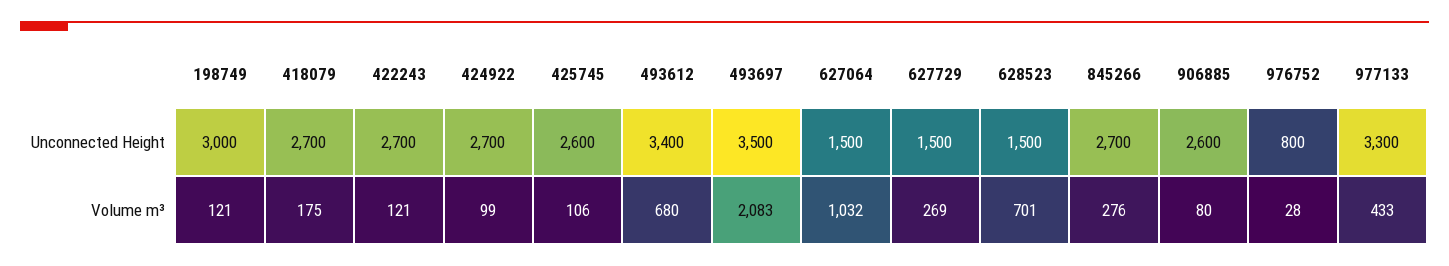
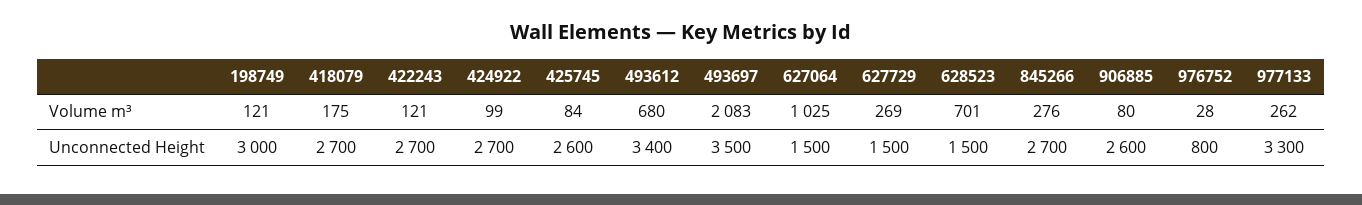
  {
    "198749": {
      "Unconnected Height": 3000,
      "Volume m³": 121
    },
    "418079": {
      "Unconnected Height": 2700,
      "Volume m³": 175
    },
    "422243": {
      "Unconnected Height": 2700,
      "Volume m³": 121
    },
    "424922": {
      "Unconnected Height": 2700,
      "Volume m³": 99
    },
    "425745": {
      "Unconnected Height": 2600,
-     "Volume m³": 106
+     "Volume m³": 84
    },
    "493612": {
      "Unconnected Height": 3400,
      "Volume m³": 680
    },
    "493697": {
      "Unconnected Height": 3500,
      "Volume m³": 2083
    },
    "627064": {
      "Unconnected Height": 1500,
-     "Volume m³": 1032
+     "Volume m³": 1025
    },
    "627729": {
      "Unconnected Height": 1500,
      "Volume m³": 269
    },
    "628523": {
      "Unconnected Height": 1500,
      "Volume m³": 701
    },
    "845266": {
      "Unconnected Height": 2700,
      "Volume m³": 276
    },
    "906885": {
      "Unconnected Height": 2600,
      "Volume m³": 80
    },
    "976752": {
      "Unconnected Height": 800,
      "Volume m³": 28
    },
    "977133": {
      "Unconnected Height": 3300,
-     "Volume m³": 433
+     "Volume m³": 262
    }
  }

